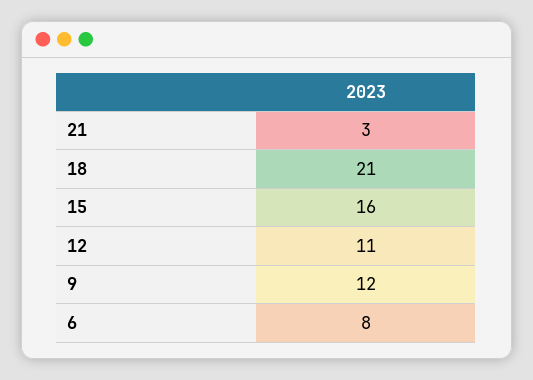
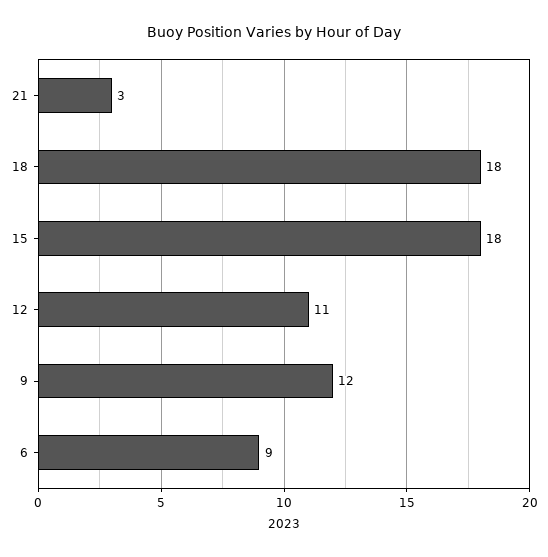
  {
    "21": 3,
-   "18": 21,
+   "18": 18,
-   "15": 16,
+   "15": 18,
    "12": 11,
    "9": 12,
-   "6": 8
+   "6": 9
  }

